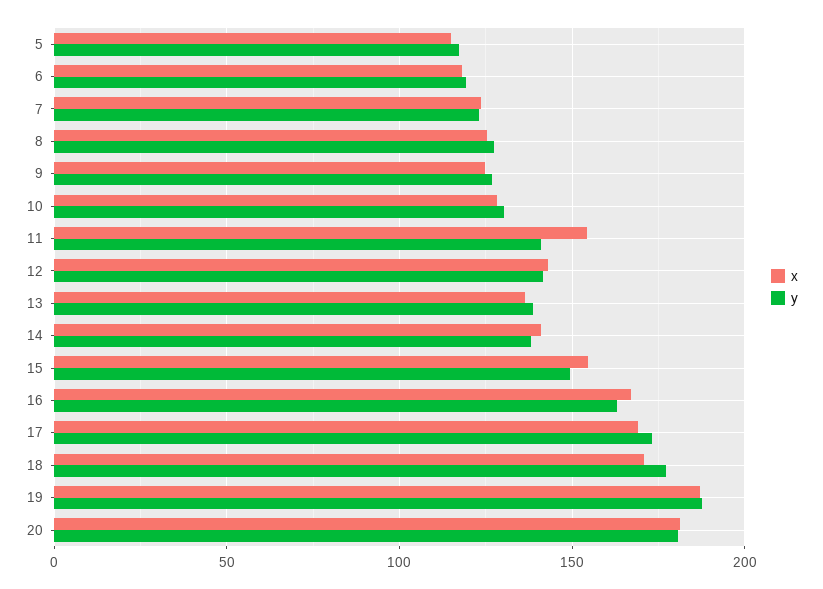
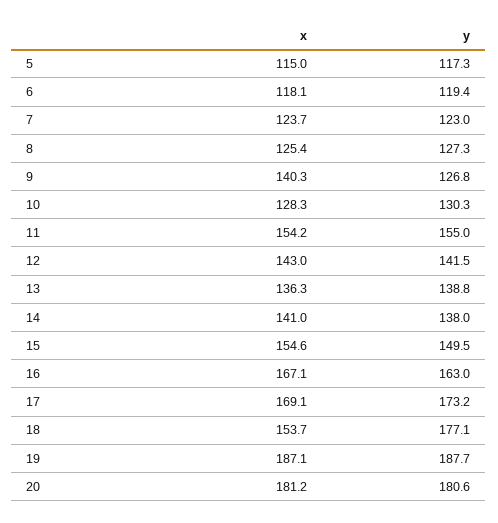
  {
    "x": {
      "5": 115,
      "6": 118.1,
      "7": 123.7,
      "8": 125.4,
-     "9": 125,
+     "9": 140.3,
      "10": 128.3,
      "11": 154.2,
      "12": 143,
      "13": 136.3,
      "14": 141,
      "15": 154.6,
      "16": 167.1,
      "17": 169.1,
-     "18": 170,
+     "18": 153.7,
      "19": 187.1,
      "20": 181.2
    },
    "y": {
      "5": 117.3,
      "6": 119.4,
      "7": 123,
      "8": 127.3,
      "9": 126.8,
      "10": 130.3,
-     "11": 140,
+     "11": 155,
      "12": 141.5,
      "13": 138.8,
      "14": 138,
      "15": 149.5,
      "16": 163,
      "17": 173.2,
      "18": 177.1,
      "19": 187.7,
      "20": 180.6
    }
  }

